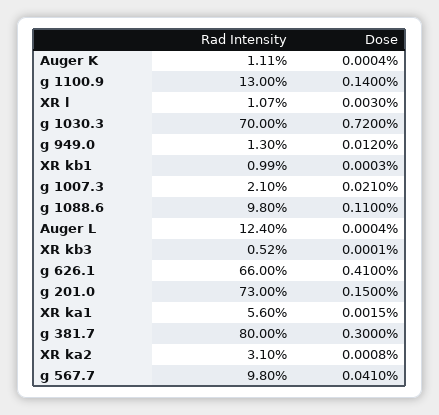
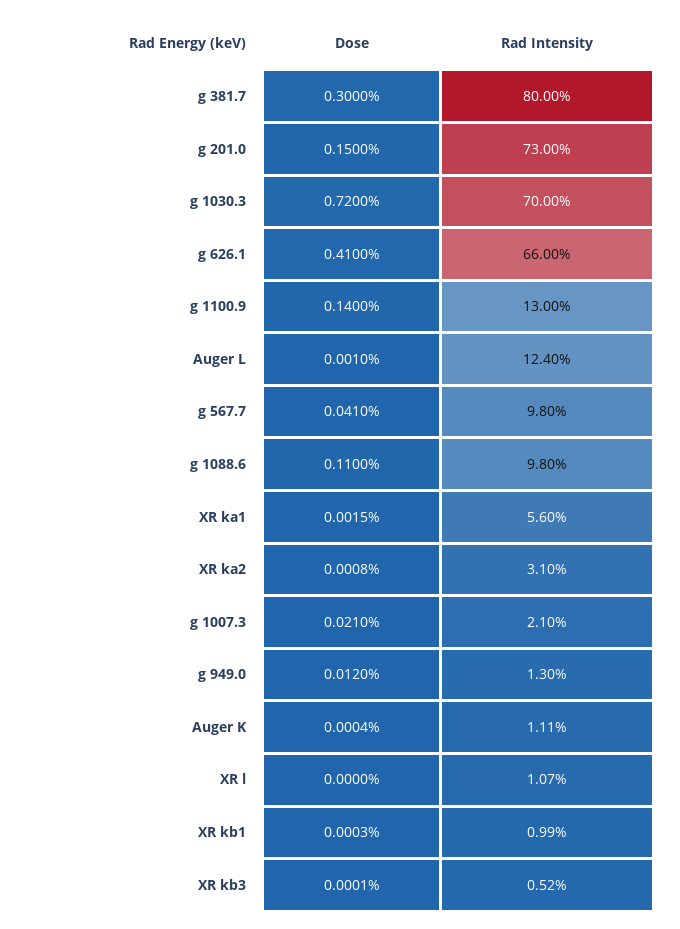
  {
    "Rad Intensity": {
      "Auger K": 1.11,
      "g 1100.9": 13,
      "XR l": 1.07,
      "g 1030.3": 70,
      "g 949.0": 1.3,
      "XR kb1": 0.99,
      "g 1007.3": 2.1,
      "g 1088.6": 9.8,
      "Auger L": 12.4,
      "XR kb3": 0.52,
      "g 626.1": 66,
      "g 201.0": 73,
      "XR ka1": 5.6,
      "g 381.7": 80,
      "XR ka2": 3.1,
      "g 567.7": 9.8
    },
    "Dose": {
      "Auger K": 0.0004,
      "g 1100.9": 0.14,
-     "XR l": 0.003,
+     "XR l": 0,
      "g 1030.3": 0.72,
      "g 949.0": 0.012,
      "XR kb1": 0.0003,
      "g 1007.3": 0.021,
      "g 1088.6": 0.11,
-     "Auger L": 0.0004,
+     "Auger L": 0.001,
      "XR kb3": 0.0001,
      "g 626.1": 0.41,
      "g 201.0": 0.15,
      "XR ka1": 0.0015,
      "g 381.7": 0.3,
      "XR ka2": 0.0008,
      "g 567.7": 0.041
    }
  }

